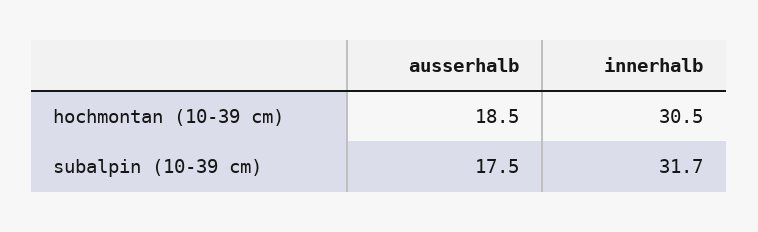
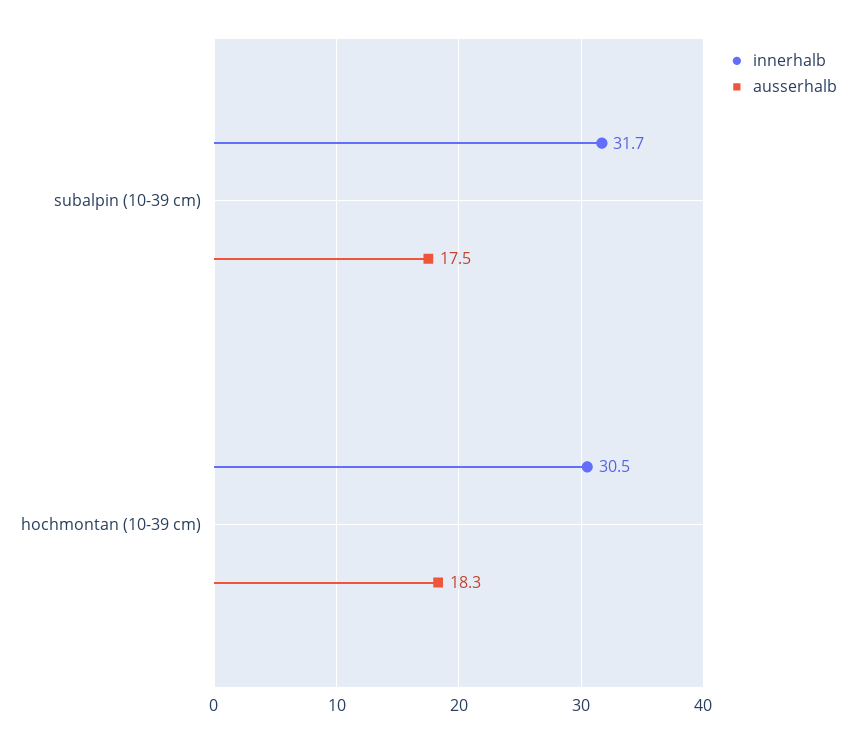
  {
    "ausserhalb": {
-     "hochmontan (10-39 cm)": 18.5,
+     "hochmontan (10-39 cm)": 18.3,
      "subalpin (10-39 cm)": 17.5
    },
    "innerhalb": {
      "hochmontan (10-39 cm)": 30.5,
      "subalpin (10-39 cm)": 31.7
    }
  }

